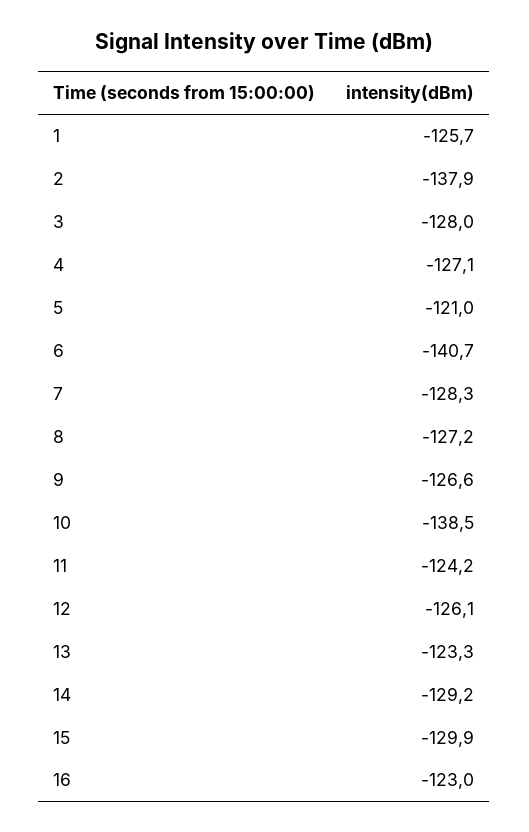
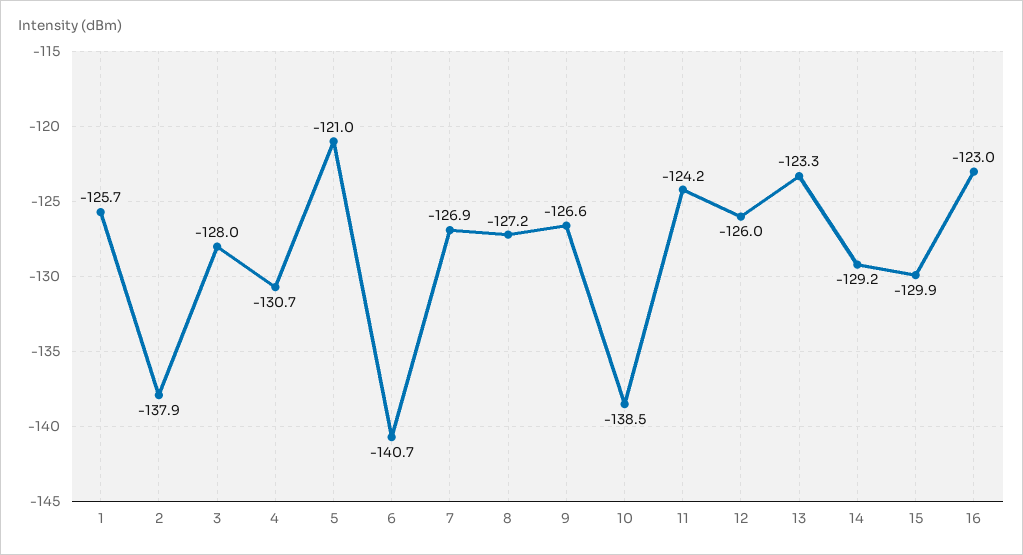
  {
    "1": -125.7,
    "2": -137.9,
    "3": -128,
-   "4": -127.1,
+   "4": -130.7,
    "5": -121,
    "6": -140.7,
-   "7": -128.3,
+   "7": -126.9,
    "8": -127.2,
    "9": -126.6,
    "10": -138.5,
    "11": -124.2,
-   "12": -126.1,
+   "12": -126,
    "13": -123.3,
    "14": -129.2,
    "15": -129.9,
    "16": -123
  }

